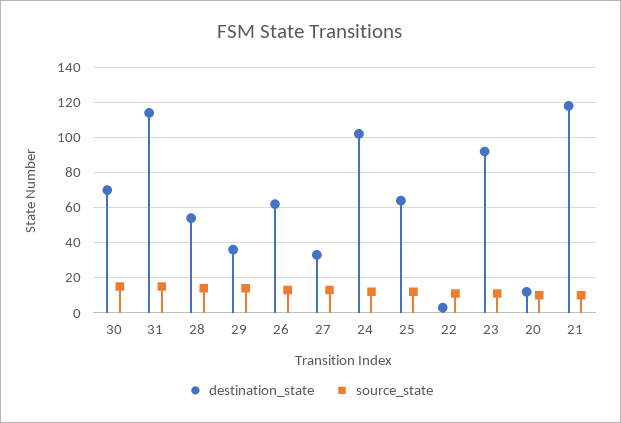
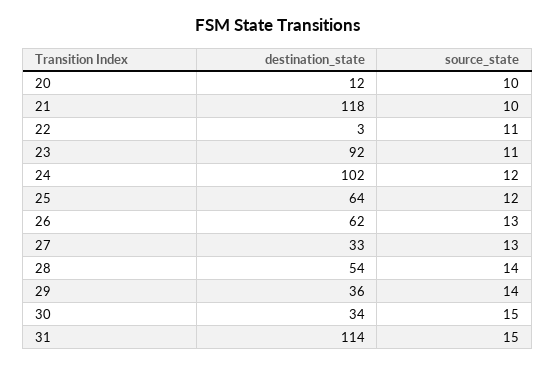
  {
    "destination_state": {
-     "30": 70,
+     "30": 34,
      "31": 114,
      "28": 54,
      "29": 36,
      "26": 62,
      "27": 33,
      "24": 102,
      "25": 64,
      "22": 3,
      "23": 92,
      "20": 12,
      "21": 118
    },
    "source_state": {
      "30": 15,
      "31": 15,
      "28": 14,
      "29": 14,
      "26": 13,
      "27": 13,
      "24": 12,
      "25": 12,
      "22": 11,
      "23": 11,
      "20": 10,
      "21": 10
    }
  }

